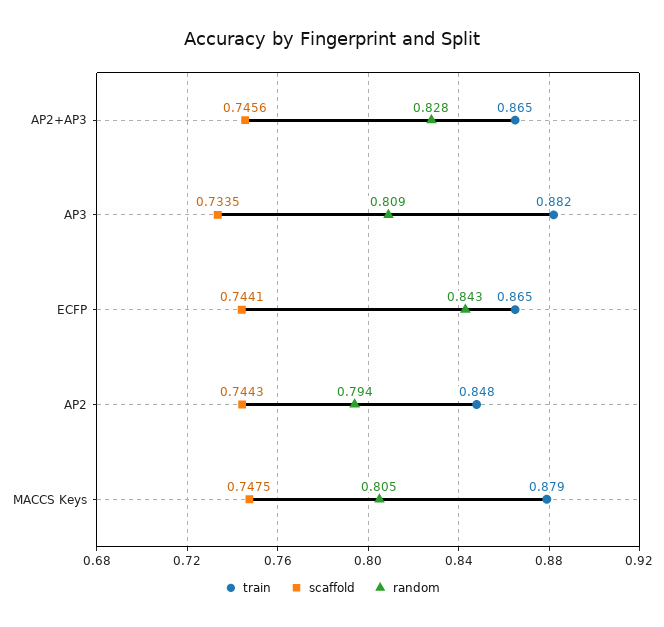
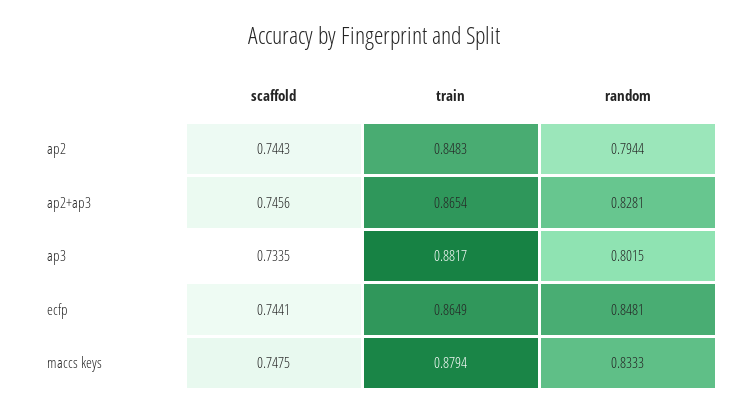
  {
    "train": {
      "AP2+AP3": 0.8654,
      "AP3": 0.8817,
      "ECFP": 0.8649,
      "AP2": 0.8483,
      "MACCS Keys": 0.8794
    },
    "scaffold": {
      "AP2+AP3": 0.7456,
      "AP3": 0.7335,
      "ECFP": 0.7441,
      "AP2": 0.7443,
      "MACCS Keys": 0.7475
    },
    "random": {
      "AP2+AP3": 0.8281,
-     "AP3": 0.809,
+     "AP3": 0.8015,
-     "ECFP": 0.843,
+     "ECFP": 0.8481,
      "AP2": 0.7944,
-     "MACCS Keys": 0.805
+     "MACCS Keys": 0.8333
    }
  }

